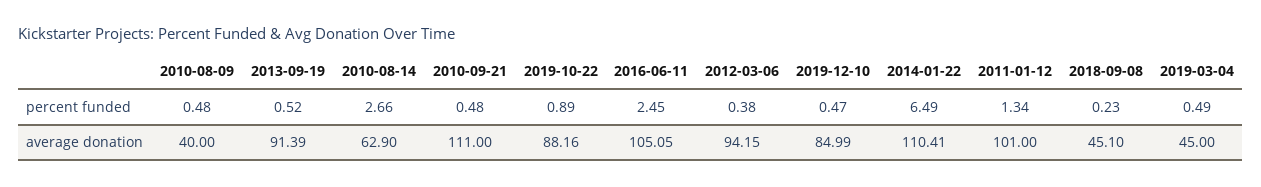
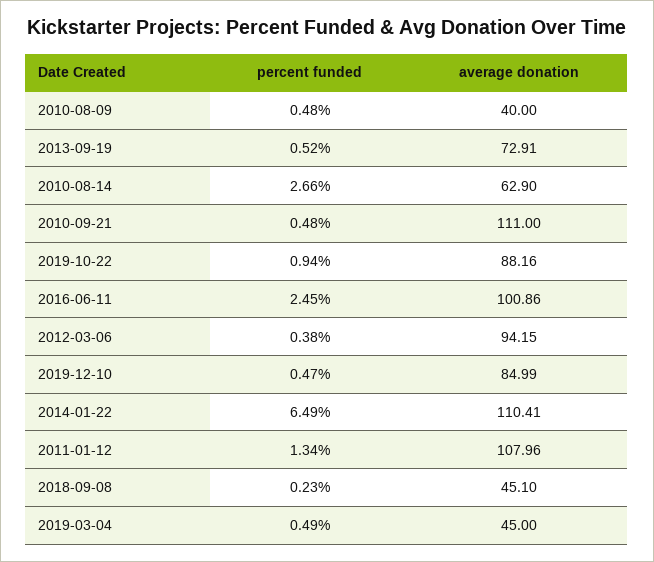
  {
    "2010-08-09": {
      "percent funded": 0.48,
      "average donation": 40
    },
    "2013-09-19": {
      "percent funded": 0.52,
-     "average donation": 91.39
+     "average donation": 72.91
    },
    "2010-08-14": {
      "percent funded": 2.66,
      "average donation": 62.9
    },
    "2010-09-21": {
      "percent funded": 0.48,
      "average donation": 111
    },
    "2019-10-22": {
-     "percent funded": 0.89,
+     "percent funded": 0.94,
      "average donation": 88.16
    },
    "2016-06-11": {
      "percent funded": 2.45,
-     "average donation": 105.05
+     "average donation": 100.86
    },
    "2012-03-06": {
      "percent funded": 0.38,
      "average donation": 94.15
    },
    "2019-12-10": {
      "percent funded": 0.47,
      "average donation": 84.99
    },
    "2014-01-22": {
      "percent funded": 6.49,
      "average donation": 110.41
    },
    "2011-01-12": {
      "percent funded": 1.34,
-     "average donation": 101
+     "average donation": 107.96
    },
    "2018-09-08": {
      "percent funded": 0.23,
      "average donation": 45.1
    },
    "2019-03-04": {
      "percent funded": 0.49,
      "average donation": 45
    }
  }

